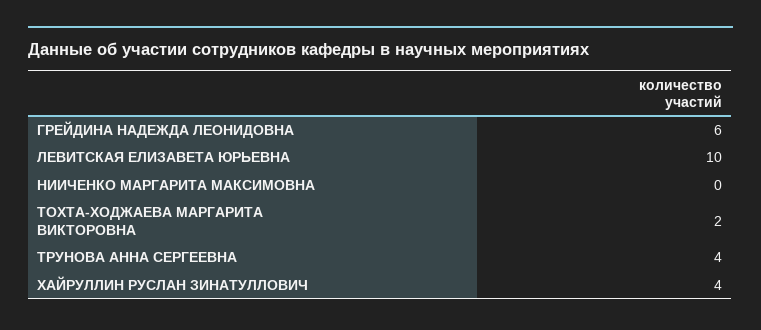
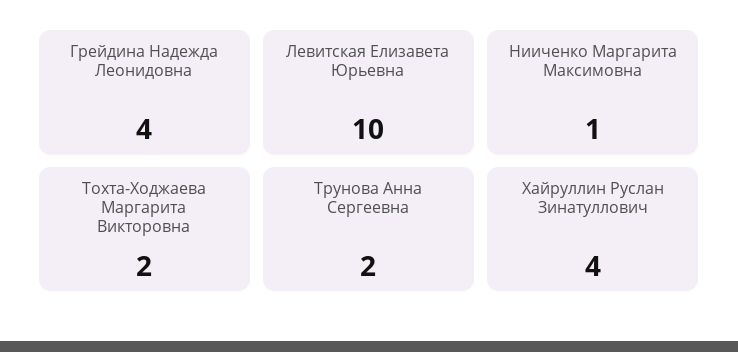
  {
-   "ГРЕЙДИНА НАДЕЖДА ЛЕОНИДОВНА": 6,
+   "ГРЕЙДИНА НАДЕЖДА ЛЕОНИДОВНА": 4,
    "ЛЕВИТСКАЯ ЕЛИЗАВЕТА ЮРЬЕВНА": 10,
-   "НИИЧЕНКО МАРГАРИТА МАКСИМОВНА": 0,
+   "НИИЧЕНКО МАРГАРИТА МАКСИМОВНА": 1,
    "ТОХТА-ХОДЖАЕВА МАРГАРИТА ВИКТОРОВНА": 2,
-   "ТРУНОВА АННА СЕРГЕЕВНА": 4,
+   "ТРУНОВА АННА СЕРГЕЕВНА": 2,
    "ХАЙРУЛЛИН РУСЛАН ЗИНАТУЛЛОВИЧ": 4
  }

